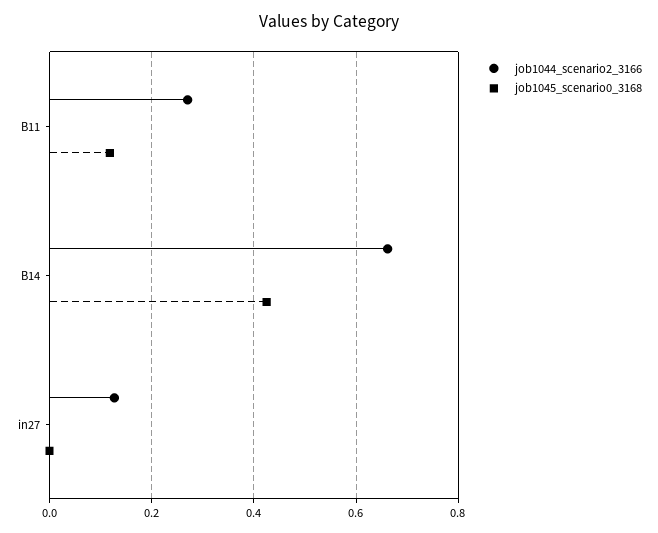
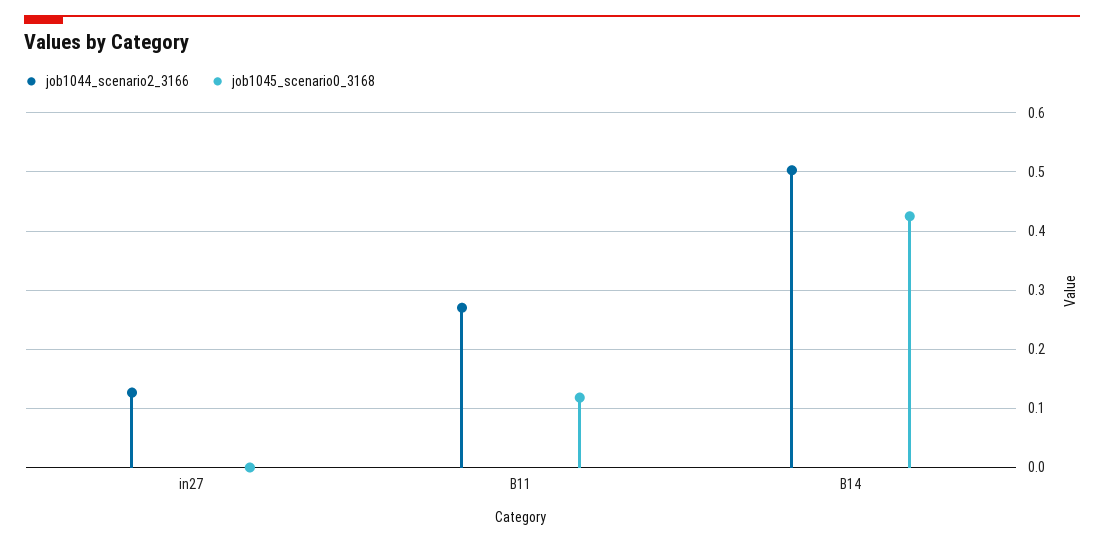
  {
    "job1044_scenario2_3166": {
      "B11": 0.28,
-     "B14": 0.66,
+     "B14": 0.5,
      "in27": 0.12
    },
    "job1045_scenario0_3168": {
      "B11": 0.12,
      "B14": 0.42,
      "in27": 0
    }
  }

